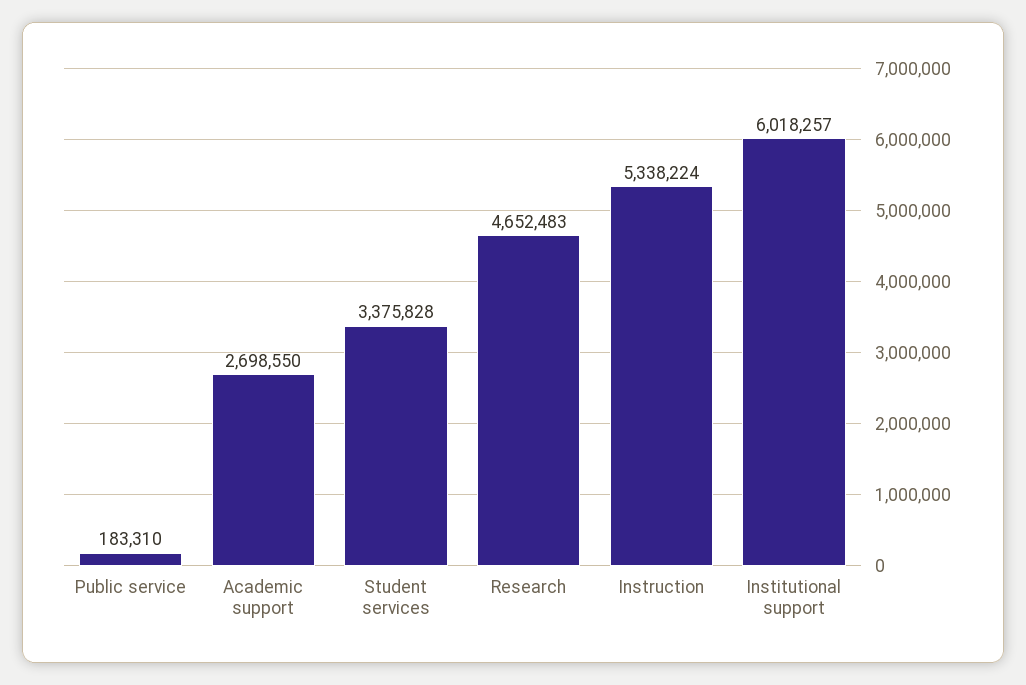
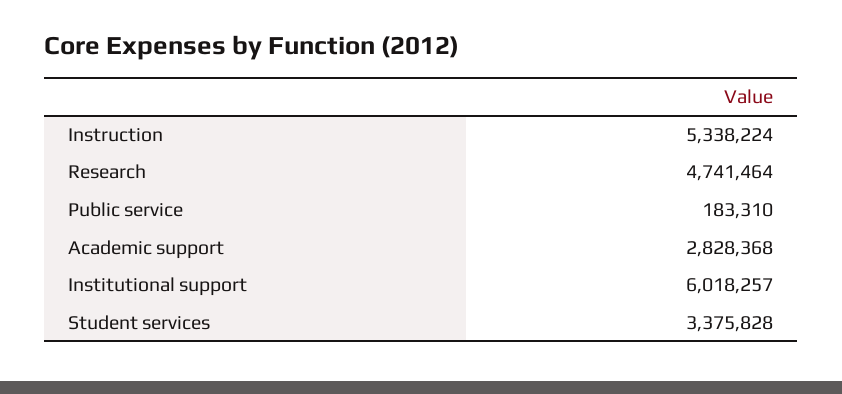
  {
    "Public service": 183310,
-   "Academic support": 2698550,
+   "Academic support": 2828368,
    "Student services": 3375828,
-   "Research": 4652483,
+   "Research": 4741464,
    "Instruction": 5338224,
    "Institutional support": 6018257
  }

